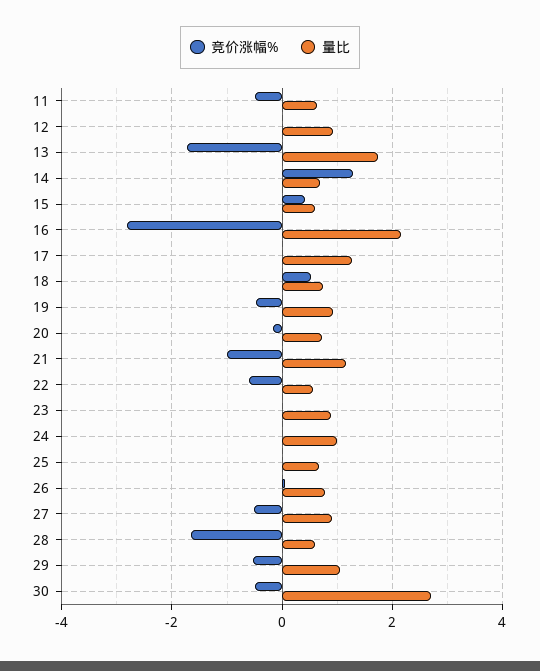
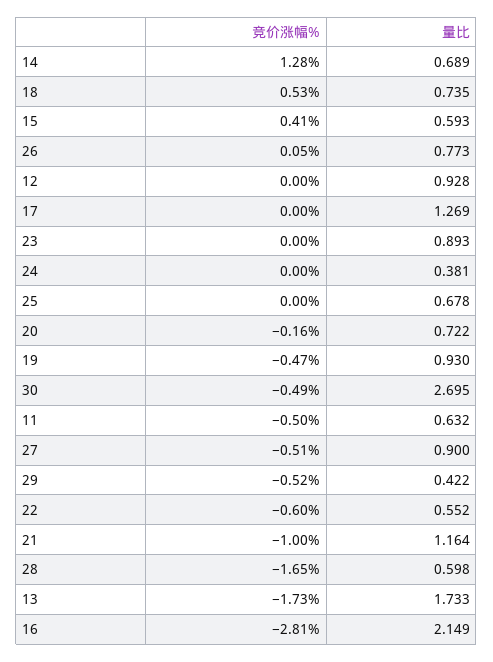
  {
    "竞价涨幅%": {
      "11": -0.5,
      "12": 0,
      "13": -1.73,
      "14": 1.28,
      "15": 0.41,
      "16": -2.81,
      "17": 0,
      "18": 0.53,
      "19": -0.47,
      "20": -0.16,
      "21": -1,
      "22": -0.6,
      "23": 0,
      "24": 0,
      "25": 0,
      "26": 0.05,
      "27": -0.51,
      "28": -1.65,
      "29": -0.52,
      "30": -0.49
    },
    "量比": {
      "11": 0.632,
      "12": 0.928,
      "13": 1.733,
      "14": 0.689,
      "15": 0.593,
      "16": 2.149,
      "17": 1.269,
      "18": 0.735,
      "19": 0.93,
      "20": 0.722,
      "21": 1.164,
      "22": 0.552,
      "23": 0.893,
-     "24": 1,
+     "24": 0.381,
      "25": 0.678,
      "26": 0.773,
      "27": 0.9,
      "28": 0.598,
-     "29": 1,
+     "29": 0.422,
      "30": 2.695
    }
  }

